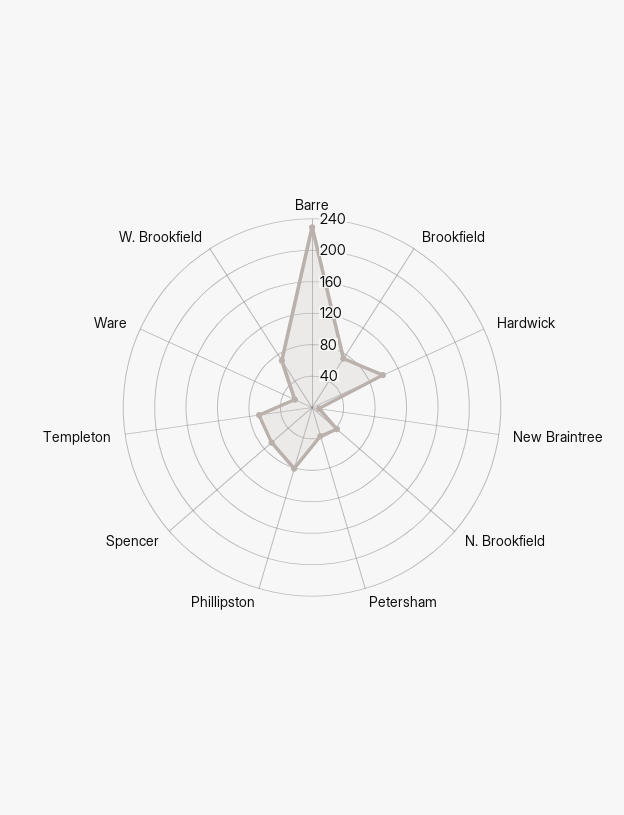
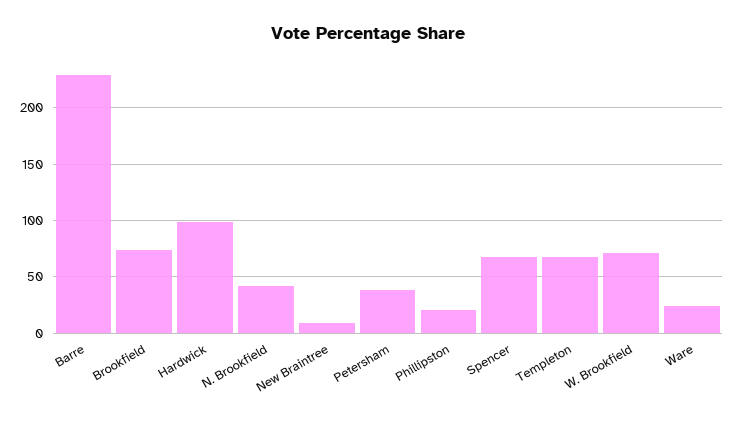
  {
    "Barre": 230,
    "Brookfield": 70,
    "Hardwick": 100,
    "New Braintree": 10,
    "N. Brookfield": 40,
    "Petersham": 40,
-   "Phillipston": 80,
+   "Phillipston": 20,
    "Spencer": 70,
    "Templeton": 70,
    "Ware": 20,
    "W. Brookfield": 70
  }

